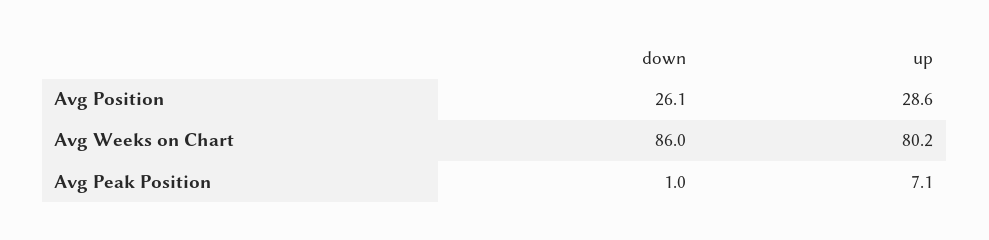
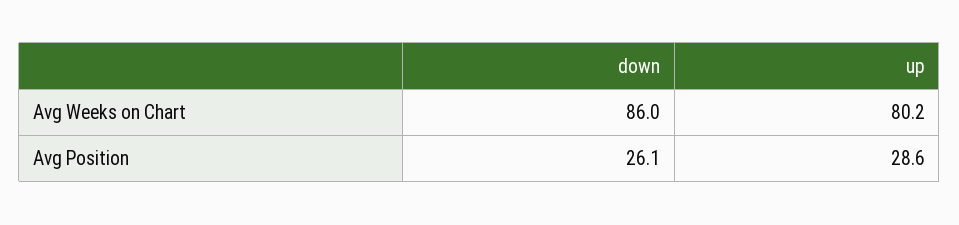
  {
    "down": {
      "Avg Position": 26.1,
-     "Avg Weeks on Chart": 86,
+     "Avg Weeks on Chart": 86
-     "Avg Peak Position": 1
    },
    "up": {
      "Avg Position": 28.6,
-     "Avg Weeks on Chart": 80.2,
+     "Avg Weeks on Chart": 80.2
-     "Avg Peak Position": 7.1
    }
  }

